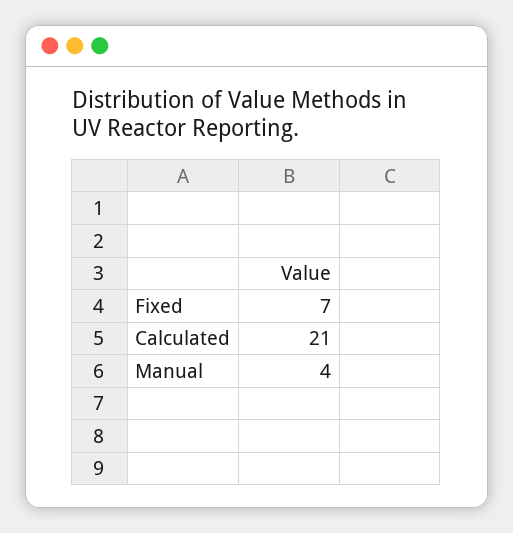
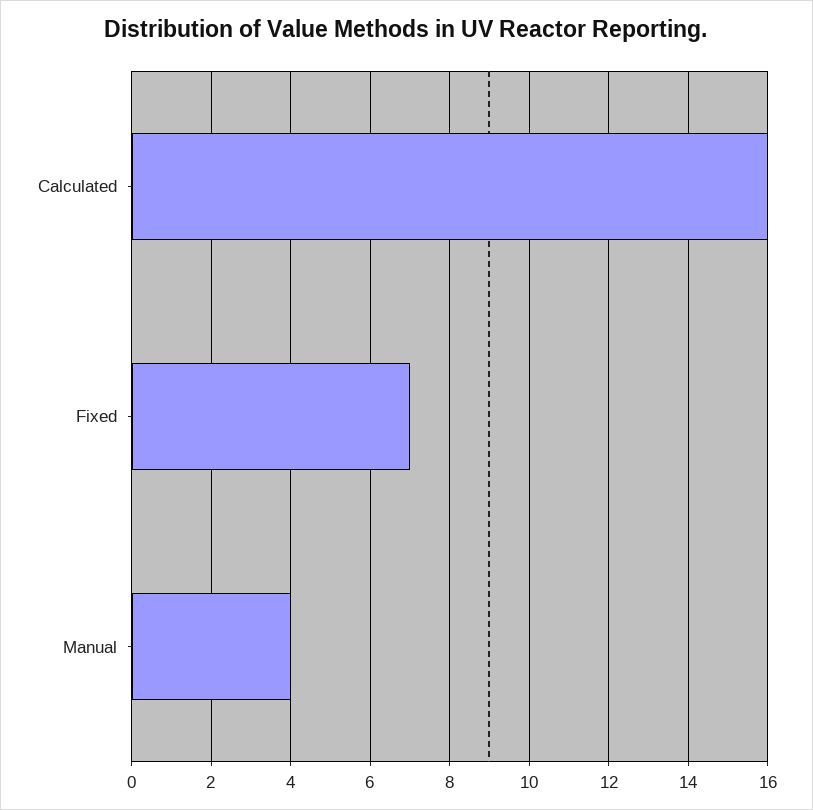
  {
    "Fixed": 7,
-   "Calculated": 21,
+   "Calculated": 16,
    "Manual": 4
  }

